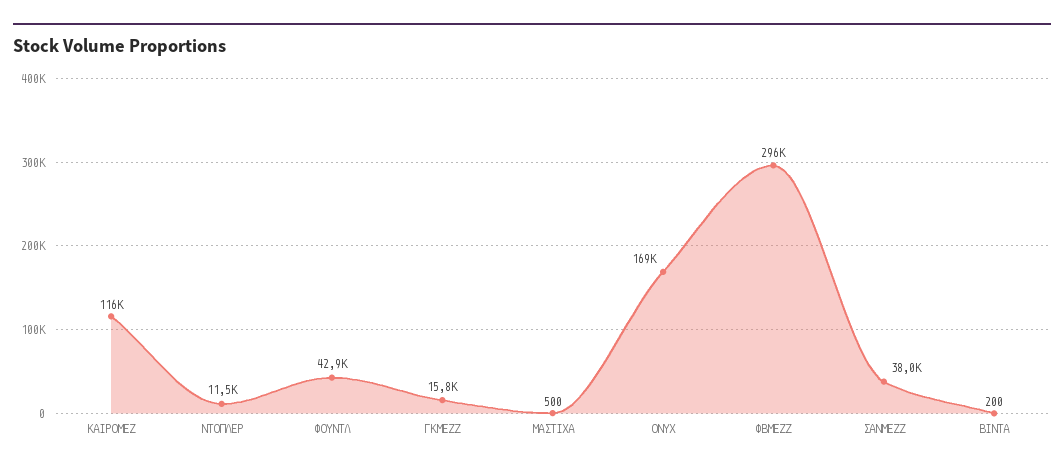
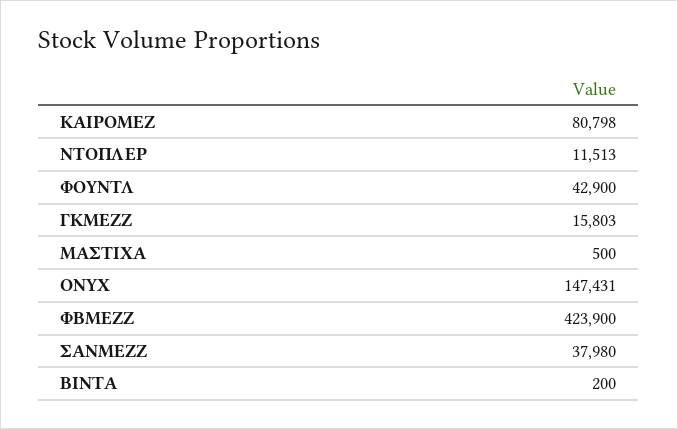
  {
-   "ΚΑΙΡΟΜΕΖ": 116000,
+   "ΚΑΙΡΟΜΕΖ": 80798,
    "ΝΤΟΠΛΕΡ": 11513,
    "ΦΟΥΝΤΛ": 42900,
    "ΓΚΜΕΖΖ": 15803,
    "ΜΑΣΤΙΧΑ": 500,
-   "ONYX": 169000,
+   "ONYX": 147431,
-   "ΦΒΜΕΖΖ": 296000,
+   "ΦΒΜΕΖΖ": 423900,
    "ΣΑΝΜΕΖΖ": 37980,
    "ΒΙΝΤΑ": 200
  }

